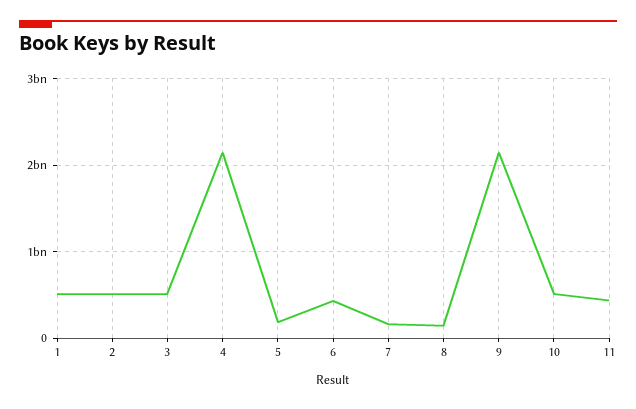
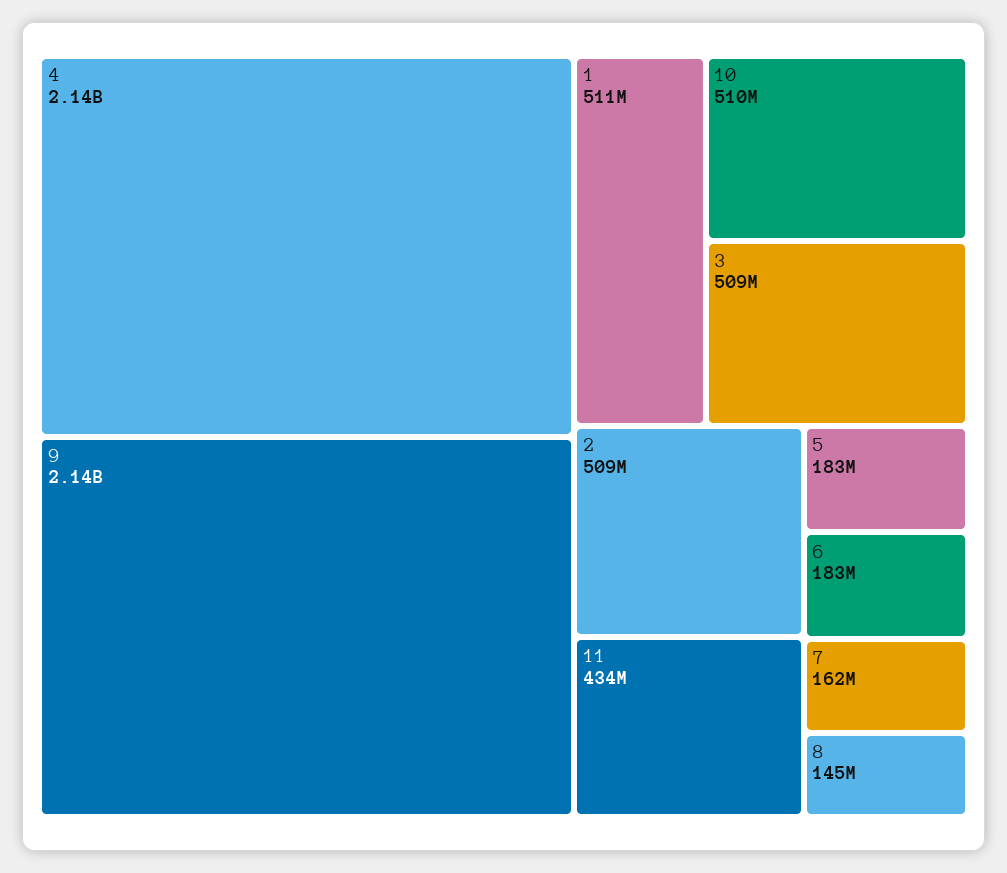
  {
    "1": 511000000,
    "2": 509000000,
    "3": 509000000,
    "4": 2140000000,
    "5": 183000000,
-   "6": 400000000,
+   "6": 183000000,
    "7": 162000000,
    "8": 145000000,
    "9": 2140000000,
    "10": 510000000,
    "11": 434000000
  }

